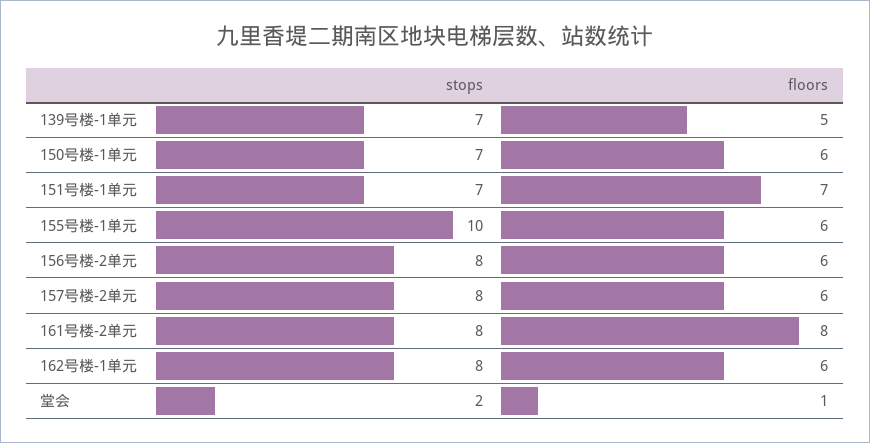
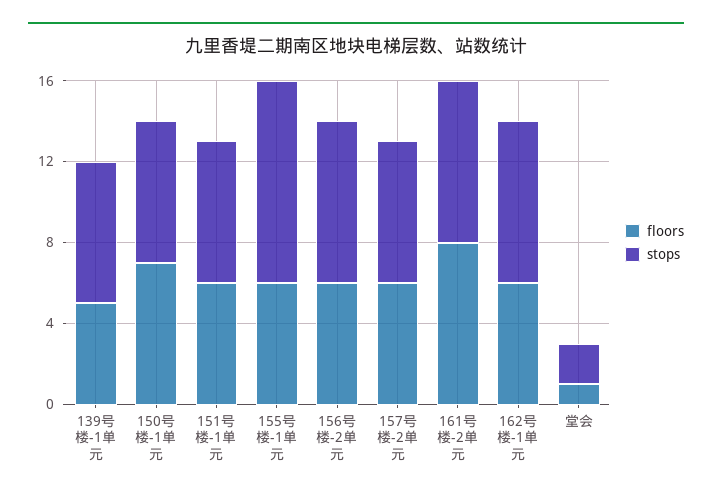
  {
    "stops": {
      "139号楼-1单元": 7,
      "150号楼-1单元": 7,
      "151号楼-1单元": 7,
      "155号楼-1单元": 10,
      "156号楼-2单元": 8,
-     "157号楼-2单元": 8,
+     "157号楼-2单元": 7,
      "161号楼-2单元": 8,
      "162号楼-1单元": 8,
      "堂会": 2
    },
    "floors": {
      "139号楼-1单元": 5,
-     "150号楼-1单元": 6,
+     "150号楼-1单元": 7,
-     "151号楼-1单元": 7,
+     "151号楼-1单元": 6,
      "155号楼-1单元": 6,
      "156号楼-2单元": 6,
      "157号楼-2单元": 6,
      "161号楼-2单元": 8,
      "162号楼-1单元": 6,
      "堂会": 1
    }
  }

